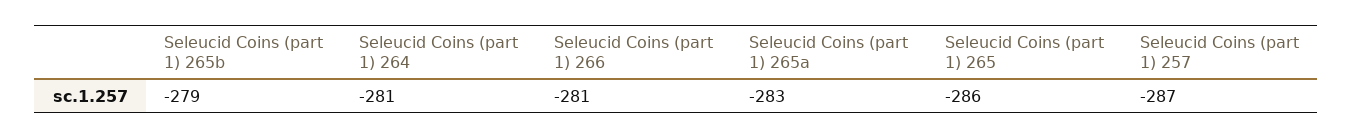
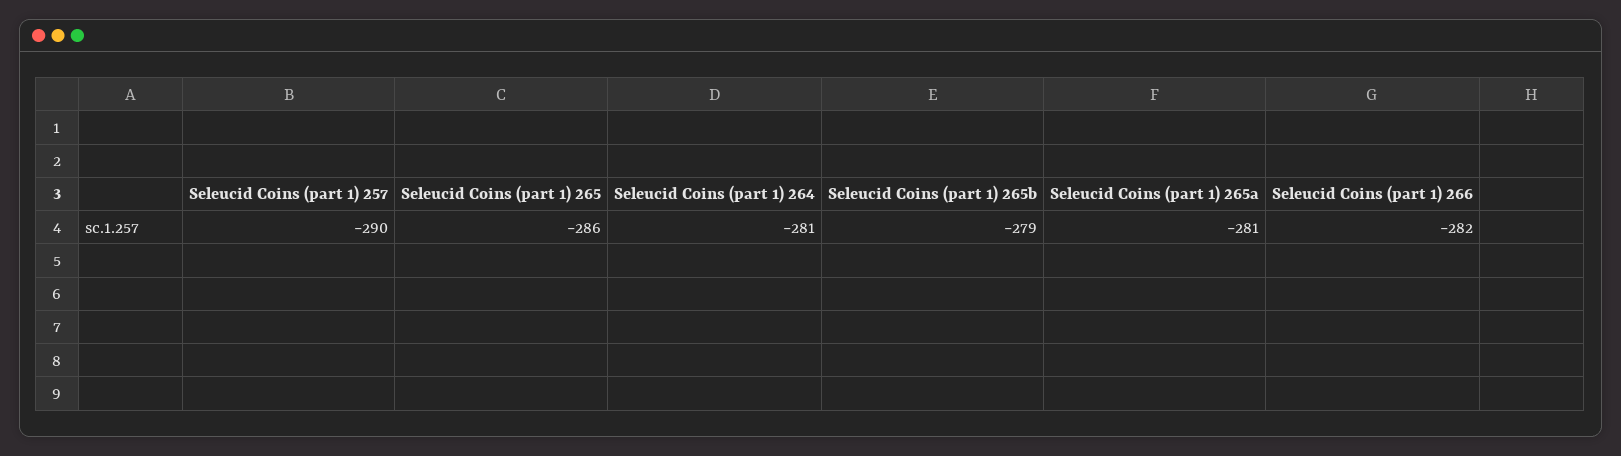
  {
    "Seleucid Coins (part 1) 265b": -279,
    "Seleucid Coins (part 1) 264": -281,
-   "Seleucid Coins (part 1) 266": -281,
+   "Seleucid Coins (part 1) 266": -282,
-   "Seleucid Coins (part 1) 265a": -283,
+   "Seleucid Coins (part 1) 265a": -281,
    "Seleucid Coins (part 1) 265": -286,
-   "Seleucid Coins (part 1) 257": -287
+   "Seleucid Coins (part 1) 257": -290
  }

